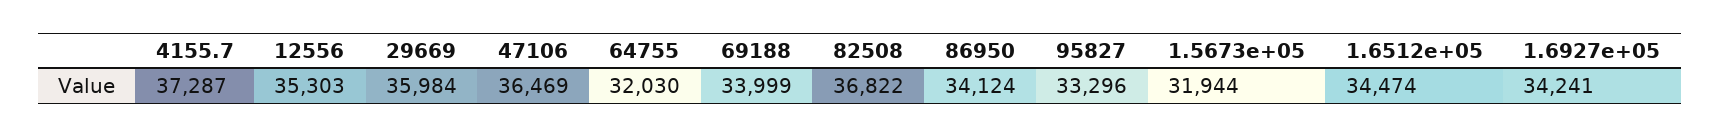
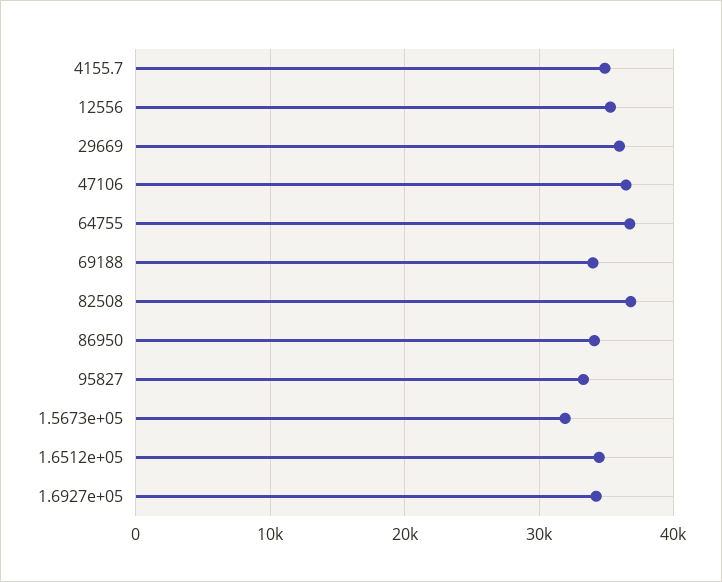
  {
-   "4155.7": 37287,
+   "4155.7": 35000,
    "12556": 35303,
    "29669": 35984,
    "47106": 36469,
-   "64755": 32030,
+   "64755": 37000,
    "69188": 33999,
    "82508": 36822,
    "86950": 34124,
    "95827": 33296,
    "1.5673e+05": 31944,
    "1.6512e+05": 34474,
    "1.6927e+05": 34241
  }

